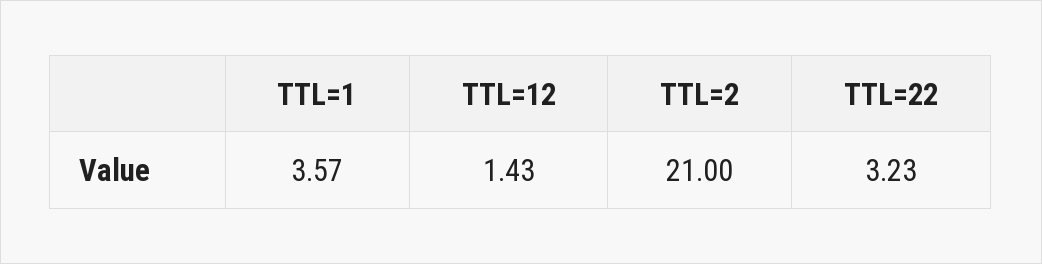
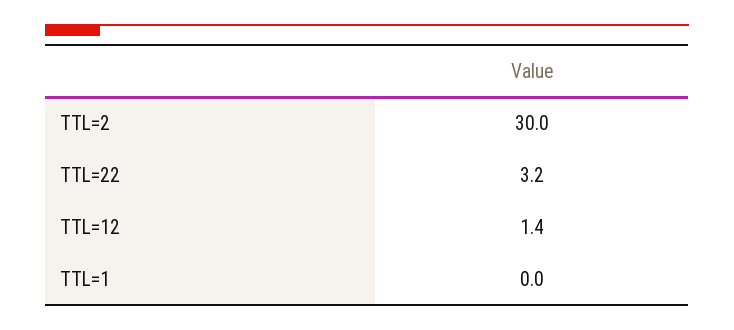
  {
-   "TTL=1": 3.57,
+   "TTL=1": 0,
    "TTL=12": 1.43,
-   "TTL=2": 21,
+   "TTL=2": 30,
    "TTL=22": 3.23
  }

